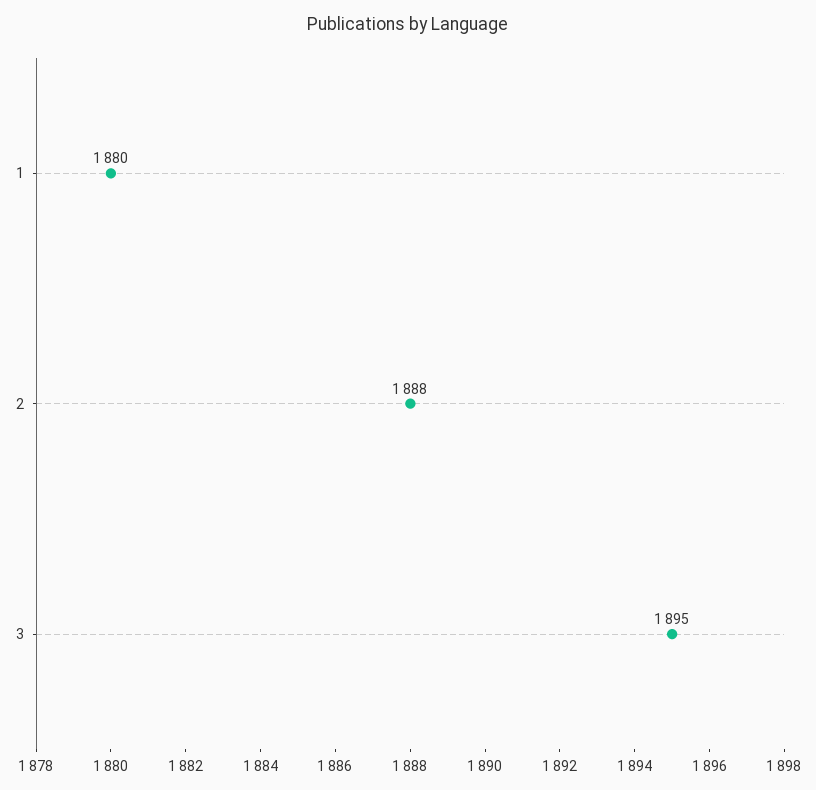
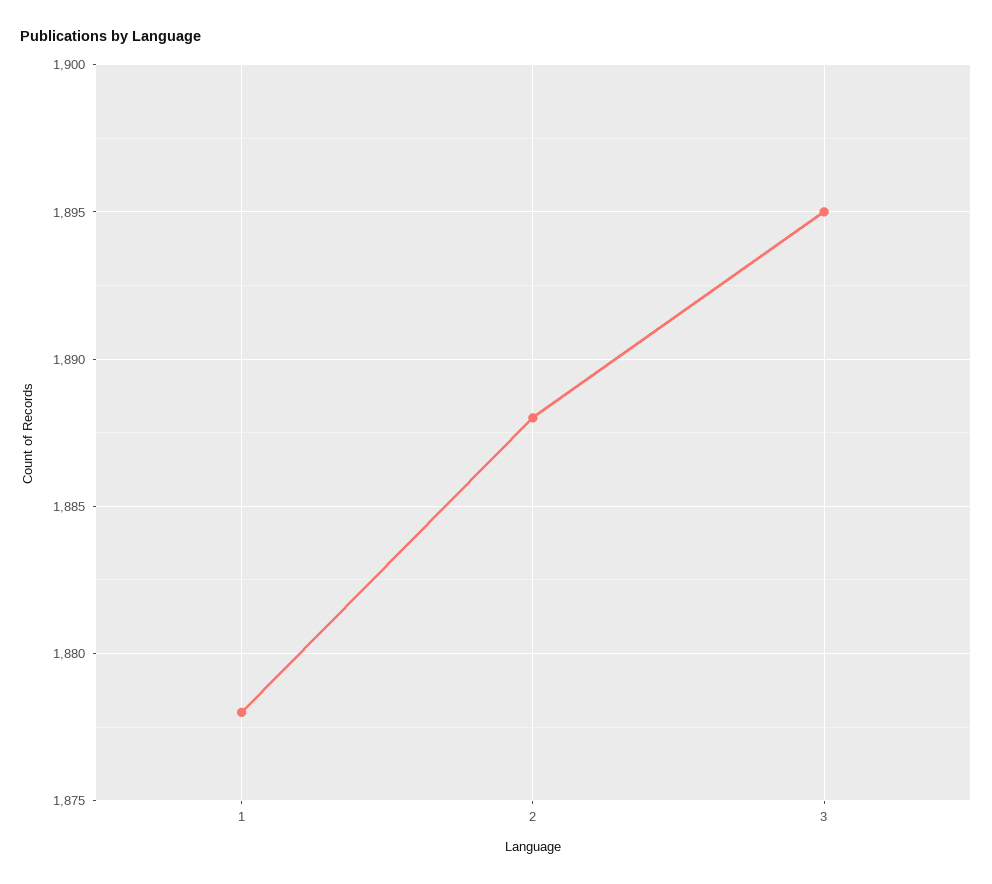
  {
-   "1": 1880,
+   "1": 1878,
    "2": 1888,
    "3": 1895
  }

